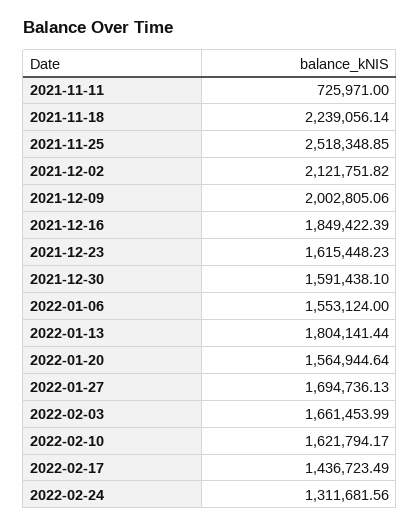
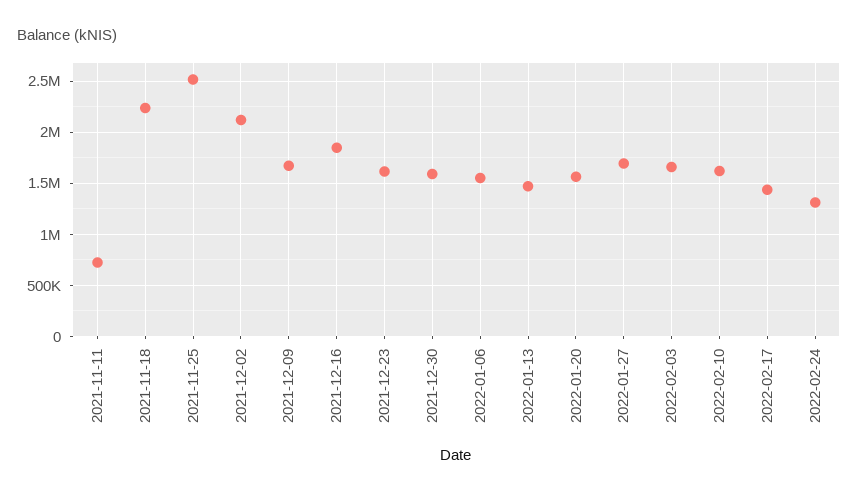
  {
    "2021-11-11": 725971,
    "2021-11-18": 2239056.14,
    "2021-11-25": 2518348.85,
    "2021-12-02": 2121751.82,
-   "2021-12-09": 2002805.06,
+   "2021-12-09": 1700000,
    "2021-12-16": 1849422.39,
    "2021-12-23": 1615448.23,
    "2021-12-30": 1591438.1,
    "2022-01-06": 1553124,
-   "2022-01-13": 1804141.44,
+   "2022-01-13": 1500000,
    "2022-01-20": 1564944.64,
    "2022-01-27": 1694736.13,
    "2022-02-03": 1661453.99,
    "2022-02-10": 1621794.17,
    "2022-02-17": 1436723.49,
    "2022-02-24": 1311681.56
  }

